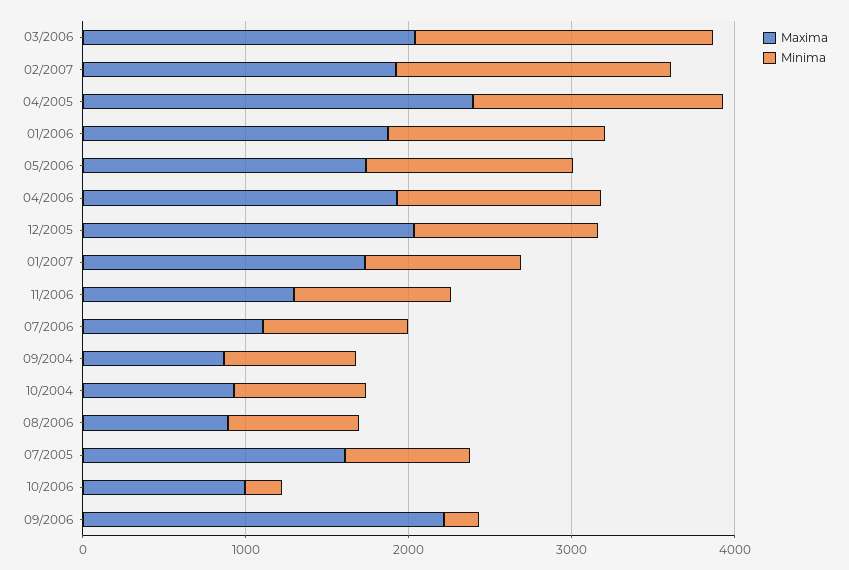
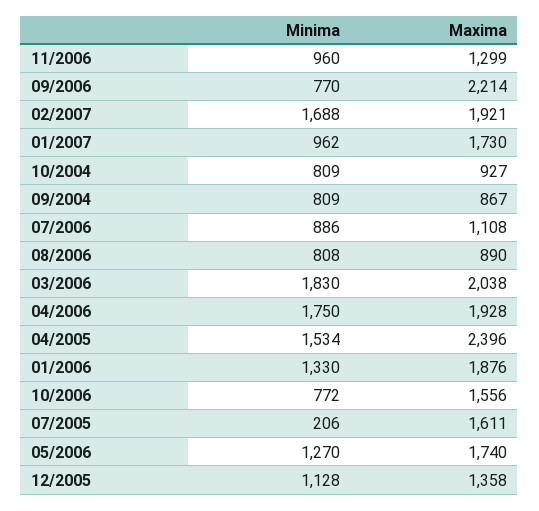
  {
    "Maxima": {
      "03/2006": 2038,
      "02/2007": 1921,
      "04/2005": 2396,
      "01/2006": 1876,
      "05/2006": 1740,
      "04/2006": 1928,
-     "12/2005": 2000,
+     "12/2005": 1358,
      "01/2007": 1730,
      "11/2006": 1299,
      "07/2006": 1108,
      "09/2004": 867,
      "10/2004": 927,
      "08/2006": 890,
      "07/2005": 1611,
-     "10/2006": 1000,
+     "10/2006": 1556,
      "09/2006": 2214
    },
    "Minima": {
      "03/2006": 1830,
      "02/2007": 1688,
      "04/2005": 1534,
      "01/2006": 1330,
      "05/2006": 1270,
-     "04/2006": 1200,
+     "04/2006": 1750,
      "12/2005": 1128,
      "01/2007": 962,
      "11/2006": 960,
      "07/2006": 886,
      "09/2004": 809,
      "10/2004": 809,
      "08/2006": 808,
-     "07/2005": 800,
+     "07/2005": 206,
-     "10/2006": 200,
+     "10/2006": 772,
-     "09/2006": 200
+     "09/2006": 770
    }
  }

